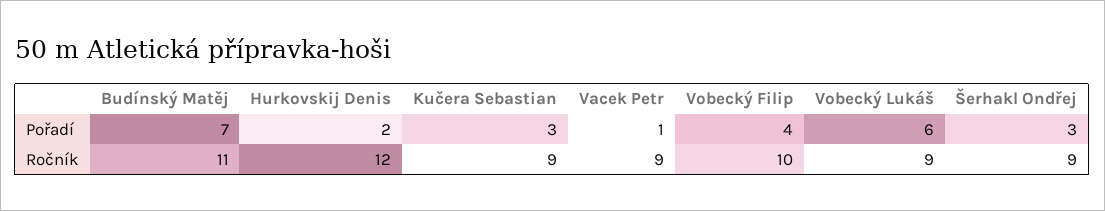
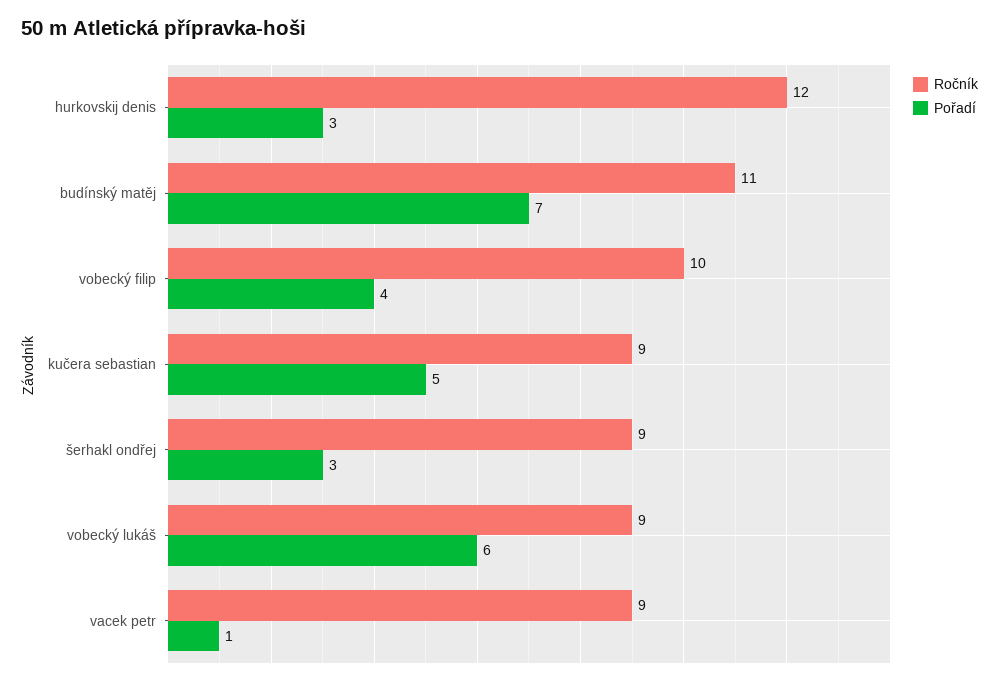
  {
    "Pořadí": {
      "Budínský Matěj": 7,
-     "Hurkovskij Denis": 2,
+     "Hurkovskij Denis": 3,
-     "Kučera Sebastian": 3,
+     "Kučera Sebastian": 5,
      "Vacek Petr": 1,
      "Vobecký Filip": 4,
      "Vobecký Lukáš": 6,
      "Šerhakl Ondřej": 3
    },
    "Ročník": {
      "Budínský Matěj": 11,
      "Hurkovskij Denis": 12,
      "Kučera Sebastian": 9,
      "Vacek Petr": 9,
      "Vobecký Filip": 10,
      "Vobecký Lukáš": 9,
      "Šerhakl Ondřej": 9
    }
  }

